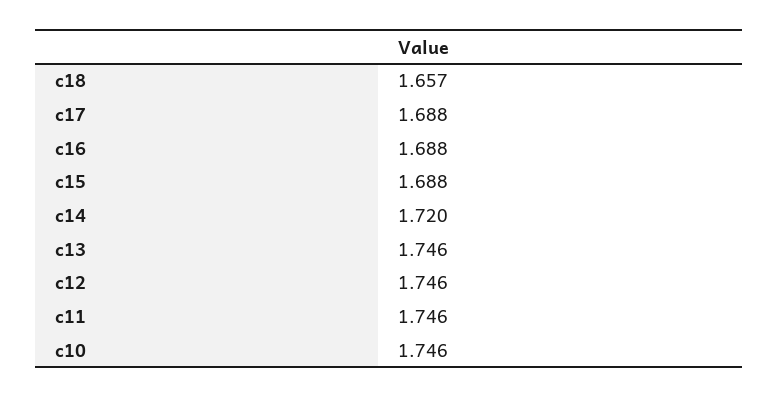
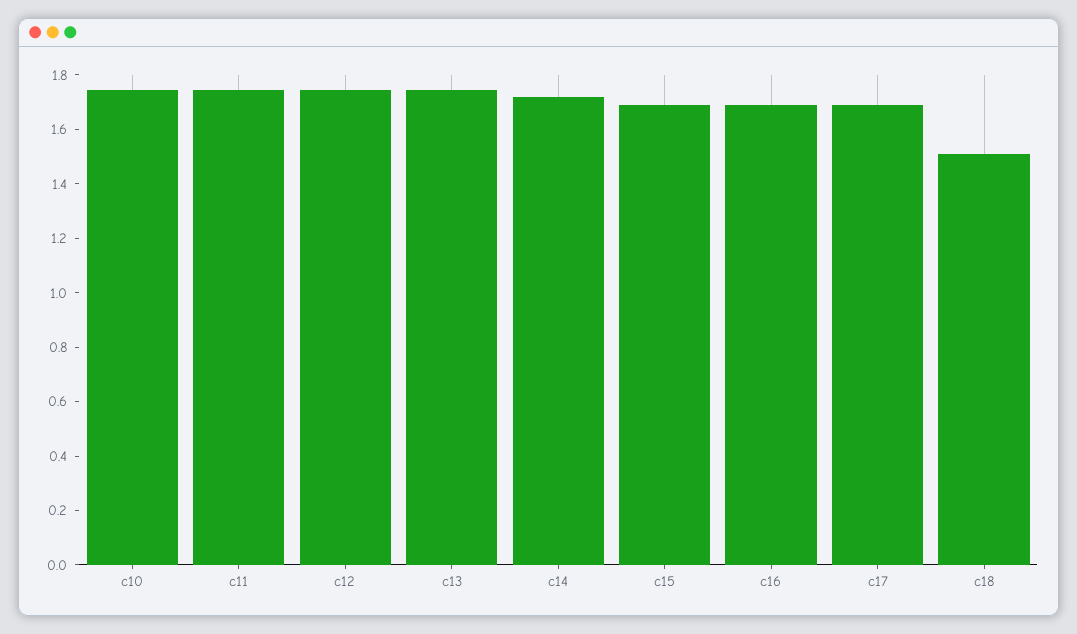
  {
-   "c18": 1.657,
+   "c18": 1.5,
    "c17": 1.688,
    "c16": 1.688,
    "c15": 1.688,
    "c14": 1.72,
    "c13": 1.746,
    "c12": 1.746,
    "c11": 1.746,
    "c10": 1.746
  }

